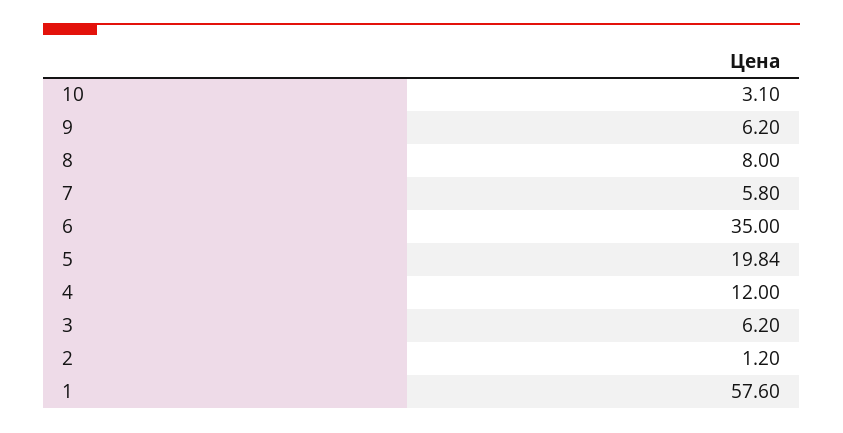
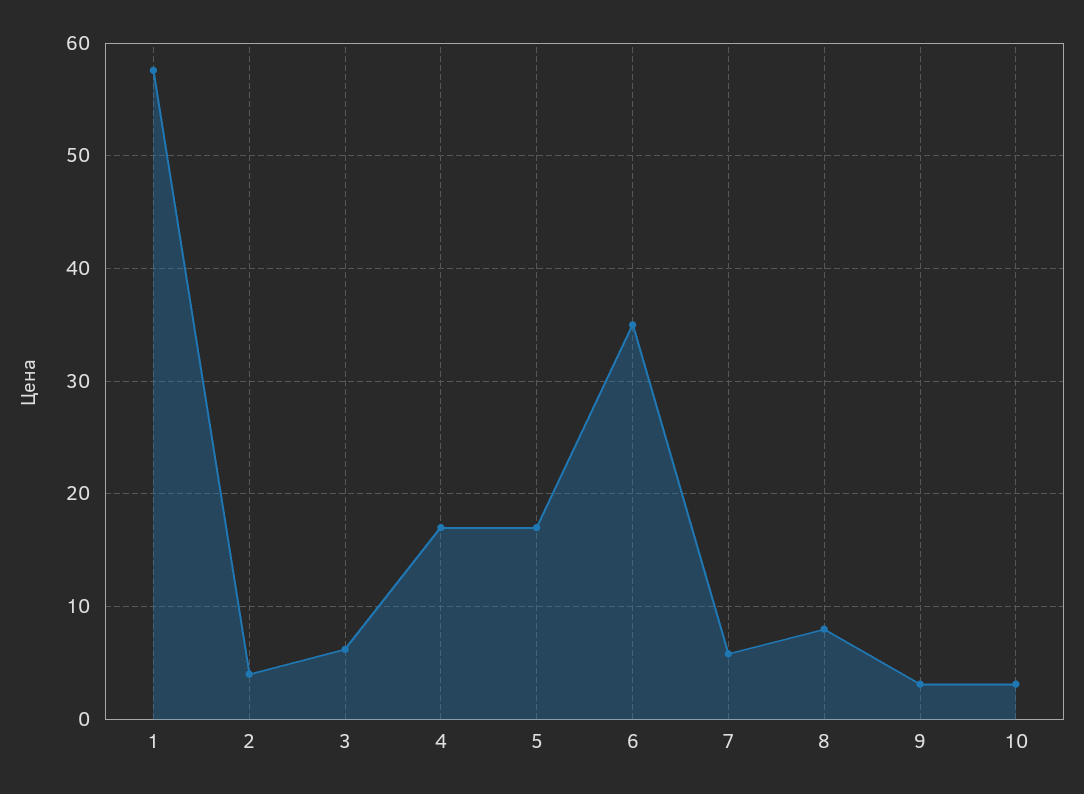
  {
    "10": 3.1,
-   "9": 6.2,
+   "9": 3,
    "8": 8,
    "7": 5.8,
    "6": 35,
-   "5": 19.84,
+   "5": 17,
-   "4": 12,
+   "4": 17,
    "3": 6.2,
-   "2": 1.2,
+   "2": 4,
    "1": 57.6
  }

